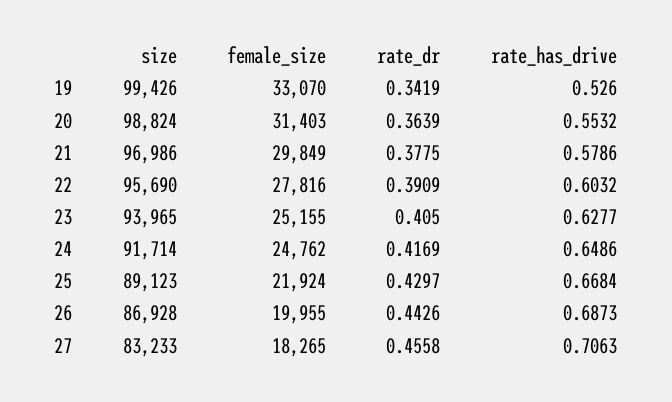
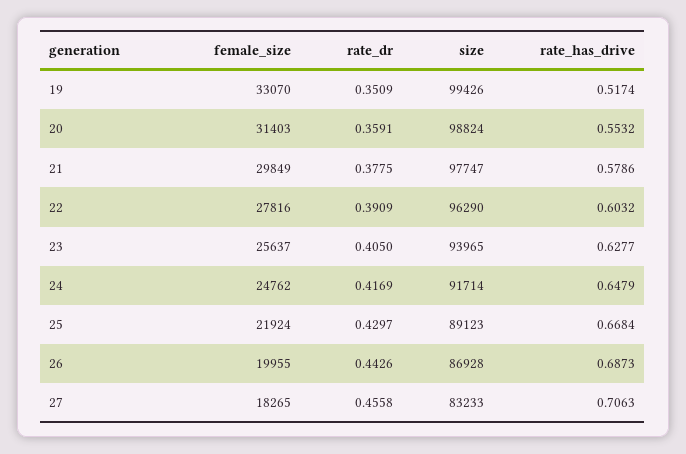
  {
    "size": {
      "19": 99426,
      "20": 98824,
-     "21": 96986,
+     "21": 97747,
-     "22": 95690,
+     "22": 96290,
      "23": 93965,
      "24": 91714,
      "25": 89123,
      "26": 86928,
      "27": 83233
    },
    "female_size": {
      "19": 33070,
      "20": 31403,
      "21": 29849,
      "22": 27816,
-     "23": 25155,
+     "23": 25637,
      "24": 24762,
      "25": 21924,
      "26": 19955,
      "27": 18265
    },
    "rate_dr": {
-     "19": 0.3419,
+     "19": 0.3509,
-     "20": 0.3639,
+     "20": 0.3591,
      "21": 0.3775,
      "22": 0.3909,
      "23": 0.405,
      "24": 0.4169,
      "25": 0.4297,
      "26": 0.4426,
      "27": 0.4558
    },
    "rate_has_drive": {
-     "19": 0.526,
+     "19": 0.5174,
      "20": 0.5532,
      "21": 0.5786,
      "22": 0.6032,
      "23": 0.6277,
-     "24": 0.6486,
+     "24": 0.6479,
      "25": 0.6684,
      "26": 0.6873,
      "27": 0.7063
    }
  }

